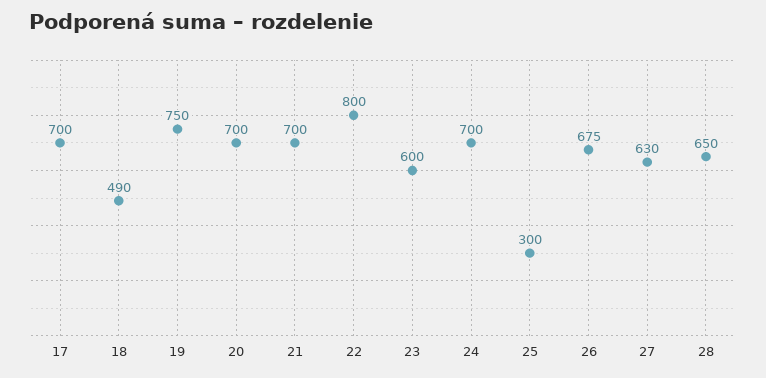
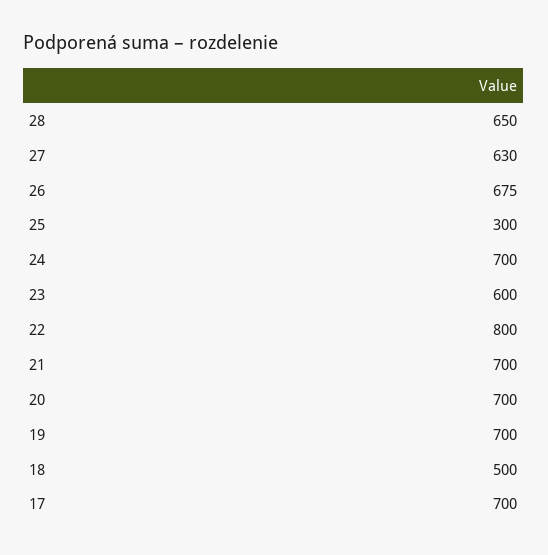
  {
    "17": 700,
-   "18": 490,
+   "18": 500,
-   "19": 750,
+   "19": 700,
    "20": 700,
    "21": 700,
    "22": 800,
    "23": 600,
    "24": 700,
    "25": 300,
    "26": 675,
    "27": 630,
    "28": 650
  }

